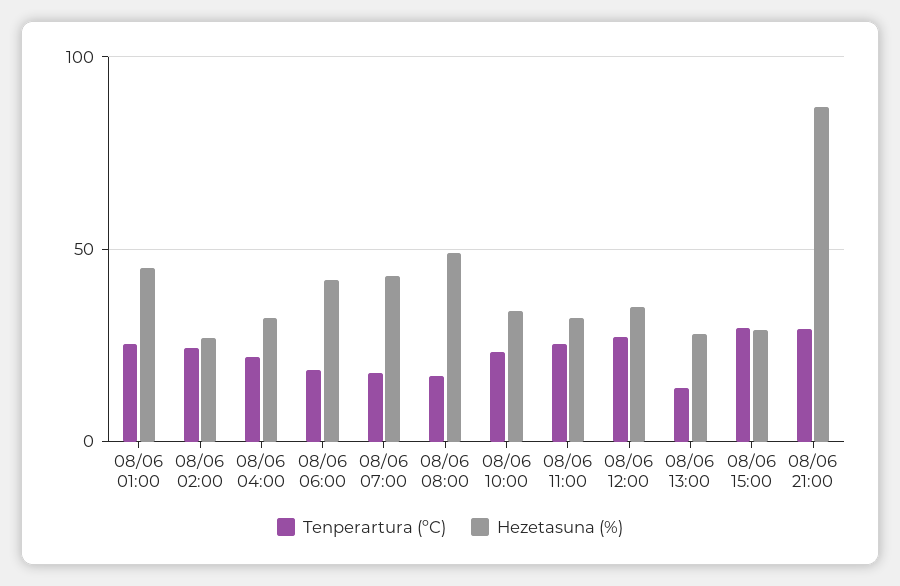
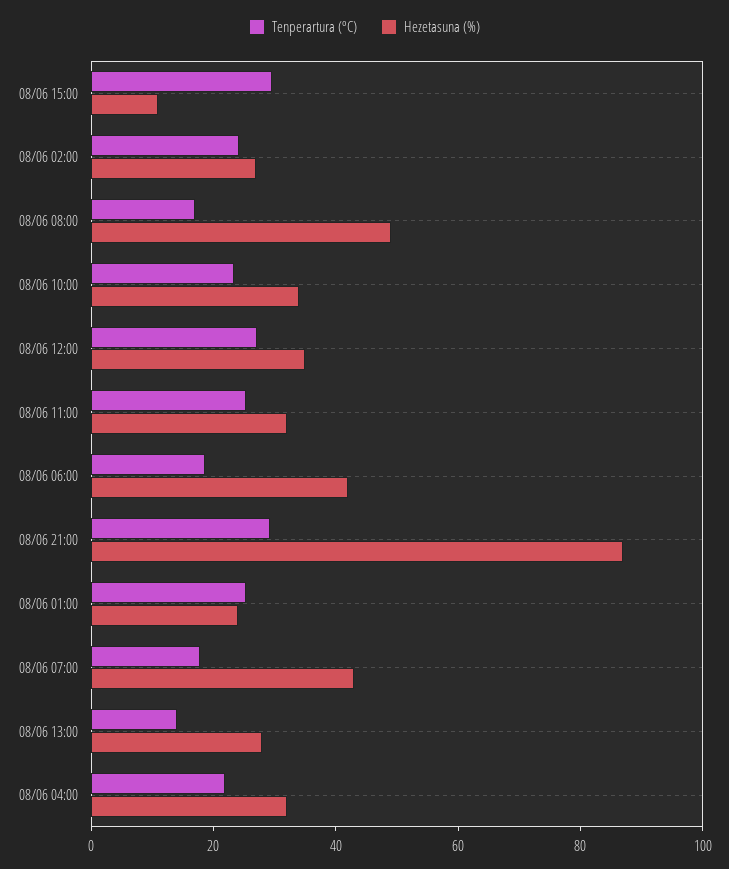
  {
    "Tenperartura (ºC)": {
      "08/06 01:00": 25,
      "08/06 02:00": 25,
      "08/06 04:00": 20,
      "08/06 06:00": 20,
      "08/06 07:00": 20,
      "08/06 08:00": 15,
      "08/06 10:00": 25,
      "08/06 11:00": 25,
      "08/06 12:00": 25,
      "08/06 13:00": 15,
      "08/06 15:00": 30,
      "08/06 21:00": 30
    },
    "Hezetasuna (%)": {
-     "08/06 01:00": 45,
+     "08/06 01:00": 25,
      "08/06 02:00": 25,
      "08/06 04:00": 30,
      "08/06 06:00": 40,
      "08/06 07:00": 45,
      "08/06 08:00": 50,
      "08/06 10:00": 35,
      "08/06 11:00": 30,
      "08/06 12:00": 35,
      "08/06 13:00": 30,
-     "08/06 15:00": 30,
+     "08/06 15:00": 10,
      "08/06 21:00": 85
    }
  }

